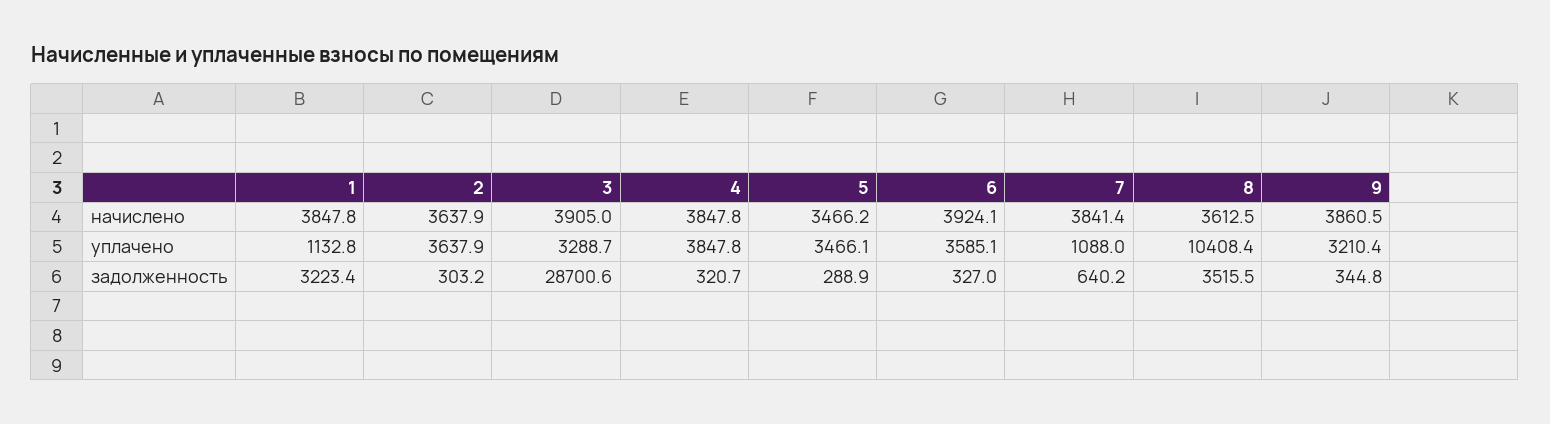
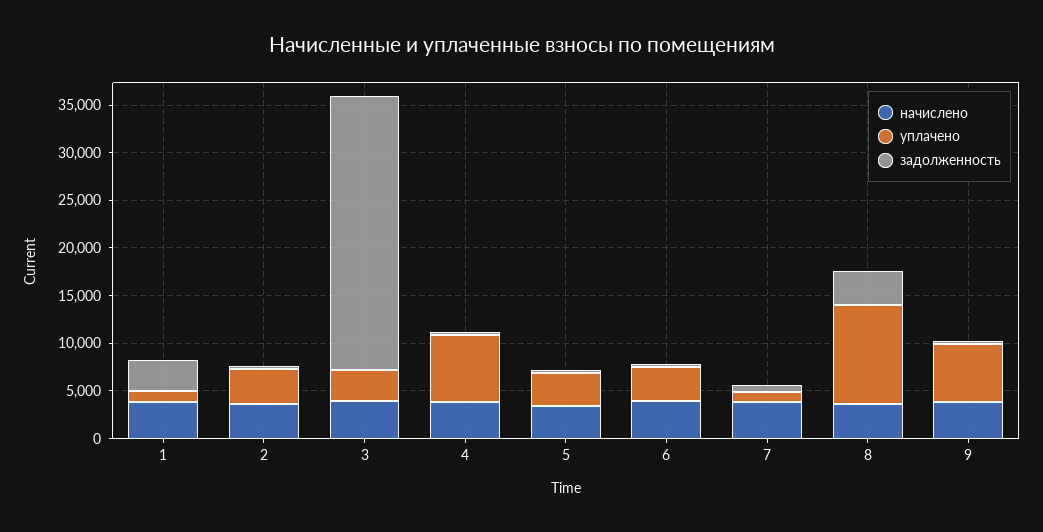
  {
    "начислено": {
      "1": 3847.8,
      "2": 3637.9,
      "3": 3905,
      "4": 3847.8,
      "5": 3466.2,
      "6": 3924.1,
      "7": 3841.4,
      "8": 3612.5,
      "9": 3860.5
    },
    "уплачено": {
      "1": 1132.8,
      "2": 3637.9,
      "3": 3288.7,
-     "4": 3847.8,
+     "4": 7000,
      "5": 3466.1,
      "6": 3585.1,
      "7": 1088,
      "8": 10408.4,
-     "9": 3210.4
+     "9": 6000
    },
    "задолженность": {
      "1": 3223.4,
      "2": 303.2,
      "3": 28700.6,
      "4": 320.7,
      "5": 288.9,
      "6": 327,
      "7": 640.2,
      "8": 3515.5,
      "9": 344.8
    }
  }

